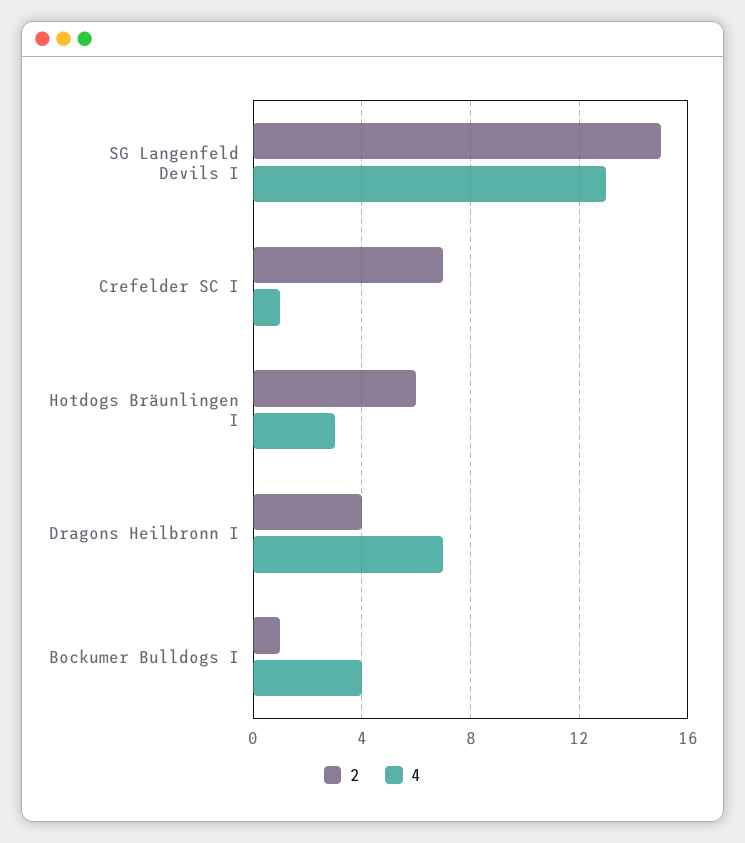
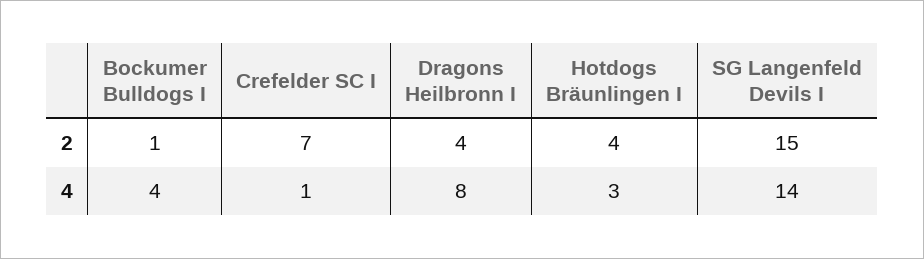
  {
    "2": {
      "SG Langenfeld Devils I": 15,
      "Crefelder SC I": 7,
-     "Hotdogs Bräunlingen I": 6,
+     "Hotdogs Bräunlingen I": 4,
      "Dragons Heilbronn I": 4,
      "Bockumer Bulldogs I": 1
    },
    "4": {
-     "SG Langenfeld Devils I": 13,
+     "SG Langenfeld Devils I": 14,
      "Crefelder SC I": 1,
      "Hotdogs Bräunlingen I": 3,
-     "Dragons Heilbronn I": 7,
+     "Dragons Heilbronn I": 8,
      "Bockumer Bulldogs I": 4
    }
  }

